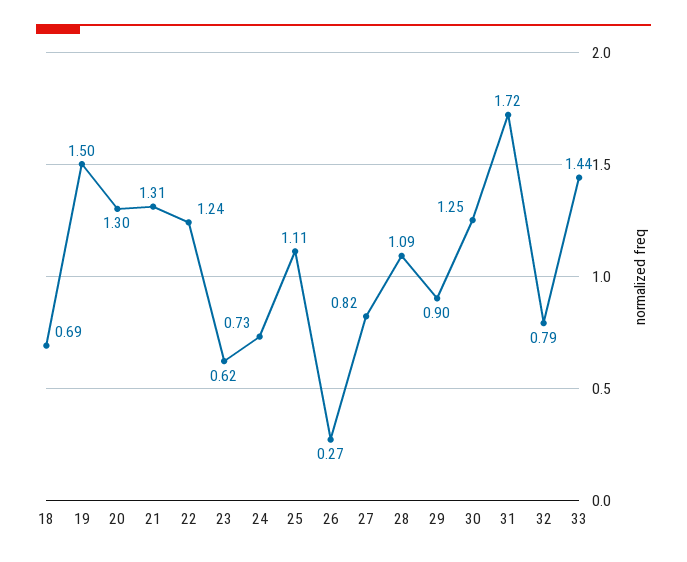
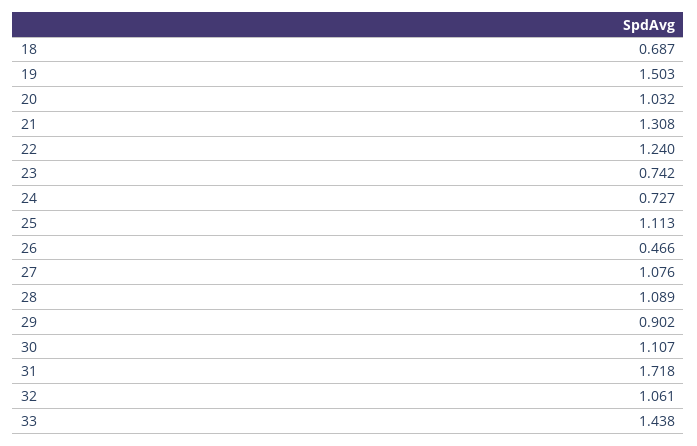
  {
    "18": 0.687,
    "19": 1.503,
-   "20": 1.3,
+   "20": 1.032,
    "21": 1.308,
    "22": 1.24,
-   "23": 0.62,
+   "23": 0.742,
    "24": 0.727,
    "25": 1.113,
-   "26": 0.27,
+   "26": 0.466,
-   "27": 0.82,
+   "27": 1.076,
    "28": 1.089,
    "29": 0.902,
-   "30": 1.25,
+   "30": 1.107,
    "31": 1.718,
-   "32": 0.79,
+   "32": 1.061,
    "33": 1.438
  }

